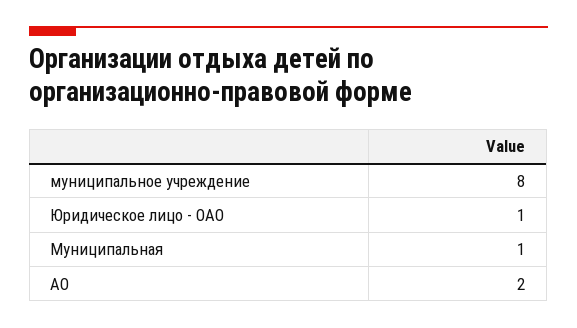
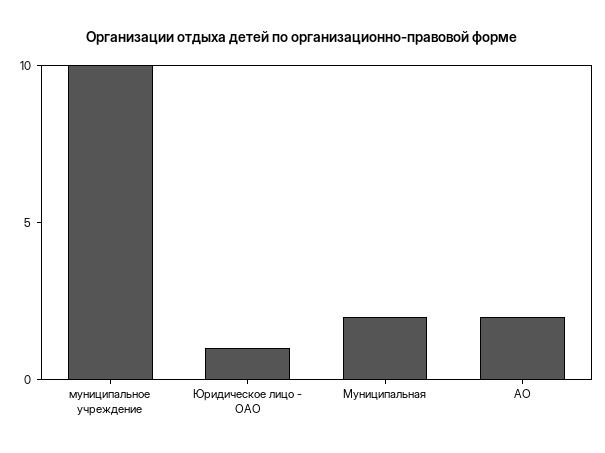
  {
-   "муниципальное учреждение": 8,
+   "муниципальное учреждение": 10,
    "Юридическое лицо - ОАО": 1,
-   "Муниципальная": 1,
+   "Муниципальная": 2,
    "АО": 2
  }

